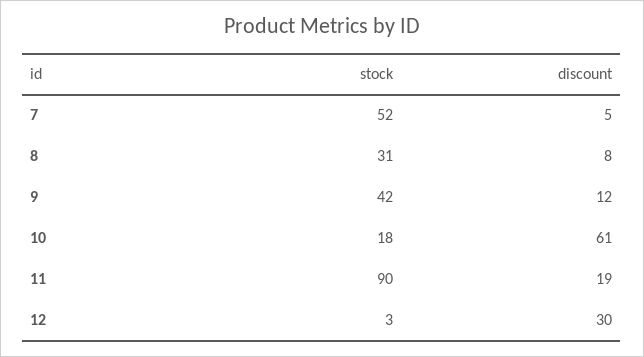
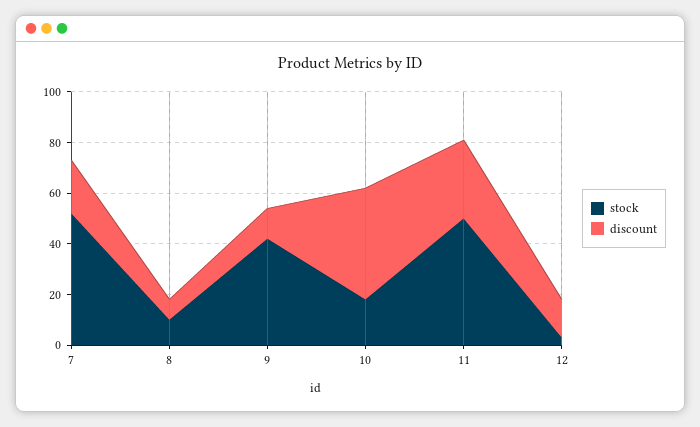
  {
    "stock": {
      "7": 52,
-     "8": 31,
+     "8": 10,
      "9": 42,
      "10": 18,
-     "11": 90,
+     "11": 50,
      "12": 3
    },
    "discount": {
-     "7": 5,
+     "7": 20,
      "8": 8,
      "9": 12,
-     "10": 61,
+     "10": 45,
-     "11": 19,
+     "11": 30,
-     "12": 30
+     "12": 15
    }
  }

